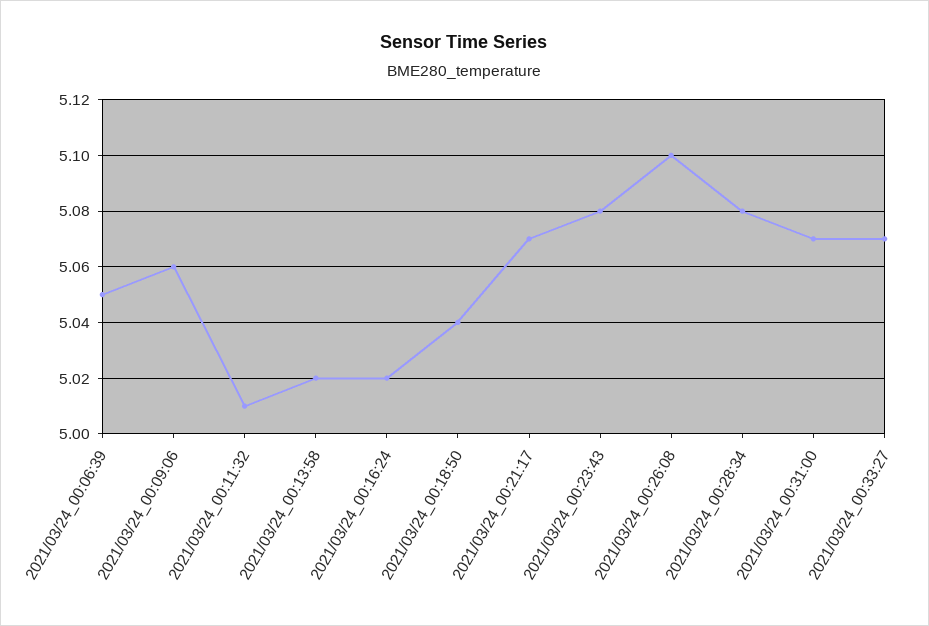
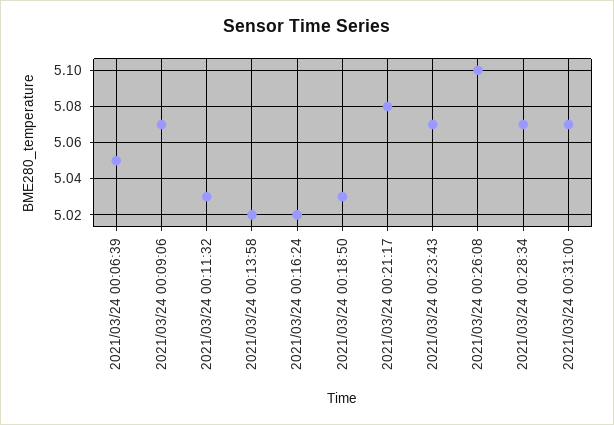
  {
    "2021/03/24_00:06:39": 5.05,
-   "2021/03/24_00:09:06": 5.06,
+   "2021/03/24_00:09:06": 5.07,
-   "2021/03/24_00:11:32": 5.01,
+   "2021/03/24_00:11:32": 5.03,
    "2021/03/24_00:13:58": 5.02,
    "2021/03/24_00:16:24": 5.02,
-   "2021/03/24_00:18:50": 5.04,
+   "2021/03/24_00:18:50": 5.03,
-   "2021/03/24_00:21:17": 5.07,
+   "2021/03/24_00:21:17": 5.08,
-   "2021/03/24_00:23:43": 5.08,
+   "2021/03/24_00:23:43": 5.07,
    "2021/03/24_00:26:08": 5.1,
-   "2021/03/24_00:28:34": 5.08,
+   "2021/03/24_00:28:34": 5.07,
-   "2021/03/24_00:31:00": 5.07,
+   "2021/03/24_00:31:00": 5.07
-   "2021/03/24_00:33:27": 5.07
  }

